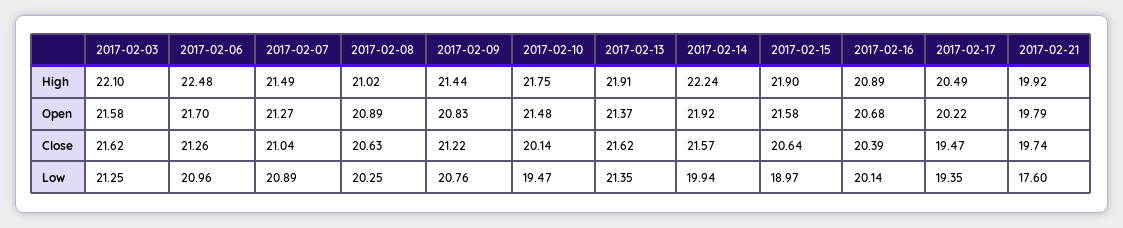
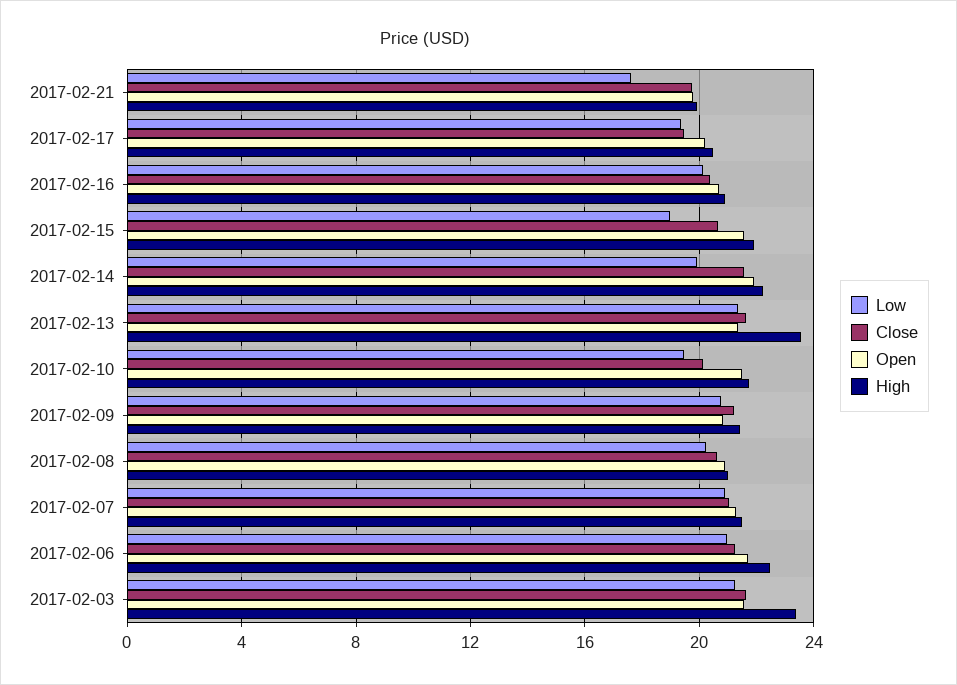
  {
    "High": {
-     "2017-02-03": 22.1,
+     "2017-02-03": 23.5,
      "2017-02-06": 22.48,
      "2017-02-07": 21.49,
      "2017-02-08": 21.02,
      "2017-02-09": 21.44,
      "2017-02-10": 21.75,
-     "2017-02-13": 21.91,
+     "2017-02-13": 23.5,
      "2017-02-14": 22.24,
      "2017-02-15": 21.9,
      "2017-02-16": 20.89,
      "2017-02-17": 20.49,
      "2017-02-21": 19.92
    },
    "Open": {
      "2017-02-03": 21.58,
      "2017-02-06": 21.7,
      "2017-02-07": 21.27,
      "2017-02-08": 20.89,
      "2017-02-09": 20.83,
      "2017-02-10": 21.48,
      "2017-02-13": 21.37,
      "2017-02-14": 21.92,
      "2017-02-15": 21.58,
      "2017-02-16": 20.68,
      "2017-02-17": 20.22,
      "2017-02-21": 19.79
    },
    "Close": {
      "2017-02-03": 21.62,
      "2017-02-06": 21.26,
      "2017-02-07": 21.04,
      "2017-02-08": 20.63,
      "2017-02-09": 21.22,
      "2017-02-10": 20.14,
      "2017-02-13": 21.62,
      "2017-02-14": 21.57,
      "2017-02-15": 20.64,
      "2017-02-16": 20.39,
      "2017-02-17": 19.47,
      "2017-02-21": 19.74
    },
    "Low": {
      "2017-02-03": 21.25,
      "2017-02-06": 20.96,
      "2017-02-07": 20.89,
      "2017-02-08": 20.25,
      "2017-02-09": 20.76,
      "2017-02-10": 19.47,
      "2017-02-13": 21.35,
      "2017-02-14": 19.94,
      "2017-02-15": 18.97,
      "2017-02-16": 20.14,
      "2017-02-17": 19.35,
      "2017-02-21": 17.6
    }
  }

